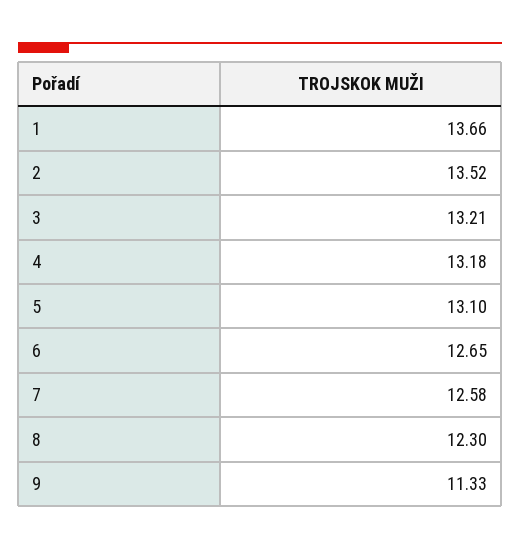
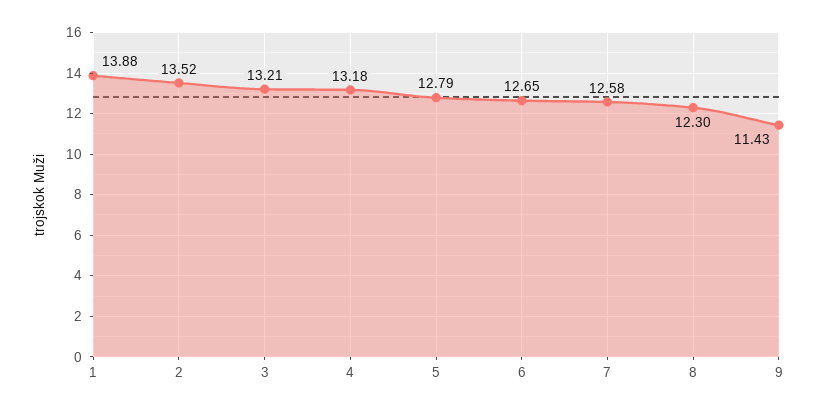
  {
-   "1": 13.66,
+   "1": 13.88,
    "2": 13.52,
    "3": 13.21,
    "4": 13.18,
-   "5": 13.1,
+   "5": 12.79,
    "6": 12.65,
    "7": 12.58,
    "8": 12.3,
-   "9": 11.33
+   "9": 11.43
  }

